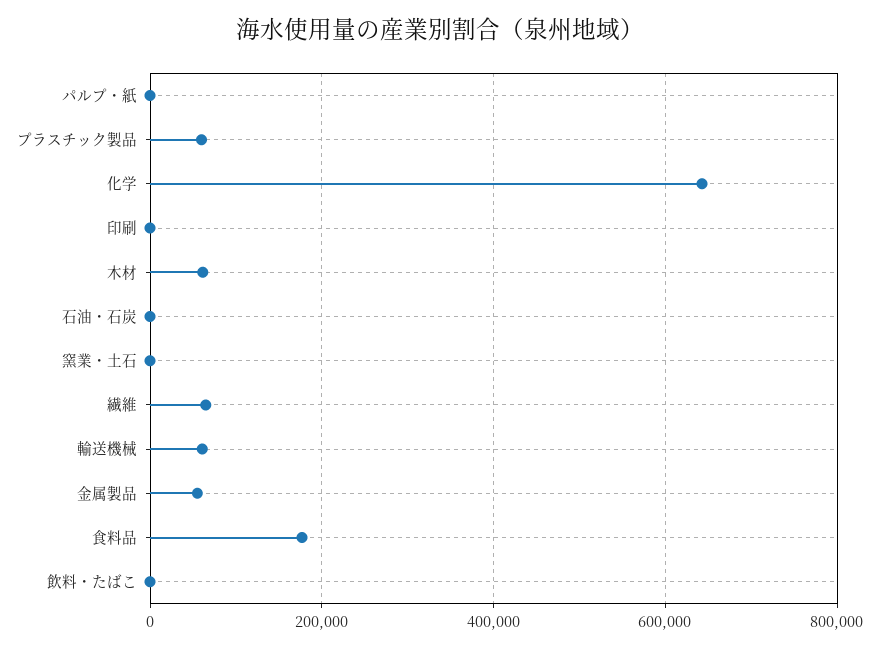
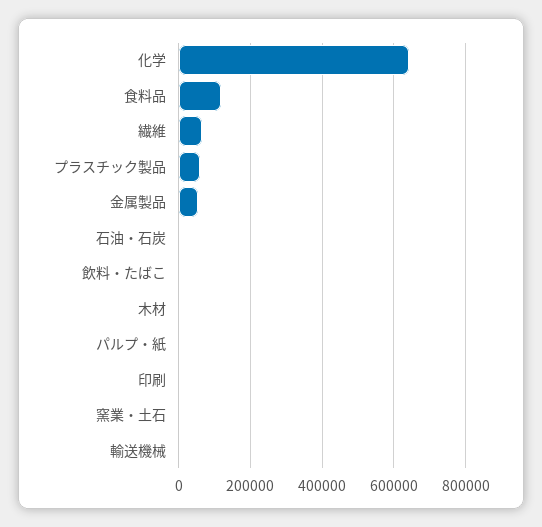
  {
    "パルプ・紙": 0,
    "プラスチック製品": 60000,
    "化学": 640000,
    "印刷": 0,
-   "木材": 60000,
+   "木材": 0,
    "石油・石炭": 0,
    "窯業・土石": 0,
    "繊維": 60000,
-   "輸送機械": 60000,
+   "輸送機械": 0,
    "金属製品": 60000,
-   "食料品": 180000,
+   "食料品": 120000,
    "飲料・たばこ": 0
  }

